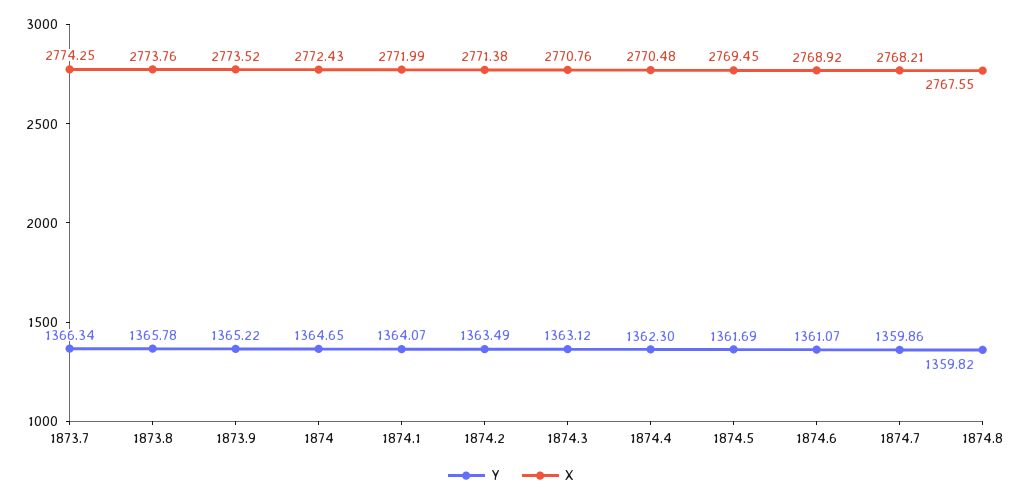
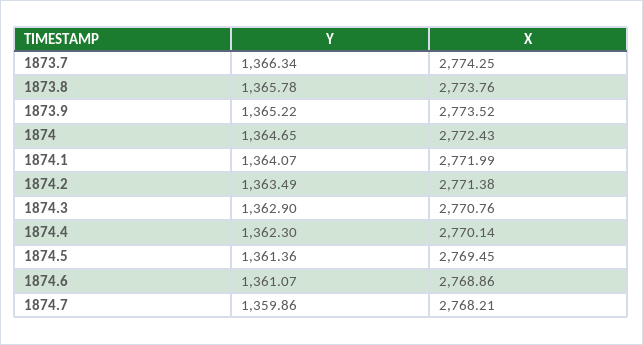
  {
    "Y": {
      "1873.7": 1366.34,
      "1873.8": 1365.78,
      "1873.9": 1365.22,
      "1874": 1364.65,
      "1874.1": 1364.07,
      "1874.2": 1363.49,
-     "1874.3": 1363.12,
+     "1874.3": 1362.9,
      "1874.4": 1362.3,
-     "1874.5": 1361.69,
+     "1874.5": 1361.36,
      "1874.6": 1361.07,
-     "1874.7": 1359.86,
+     "1874.7": 1359.86
-     "1874.8": 1359.82
    },
    "X": {
      "1873.7": 2774.25,
      "1873.8": 2773.76,
      "1873.9": 2773.52,
      "1874": 2772.43,
      "1874.1": 2771.99,
      "1874.2": 2771.38,
      "1874.3": 2770.76,
-     "1874.4": 2770.48,
+     "1874.4": 2770.14,
      "1874.5": 2769.45,
-     "1874.6": 2768.92,
+     "1874.6": 2768.86,
-     "1874.7": 2768.21,
+     "1874.7": 2768.21
-     "1874.8": 2767.55
    }
  }

